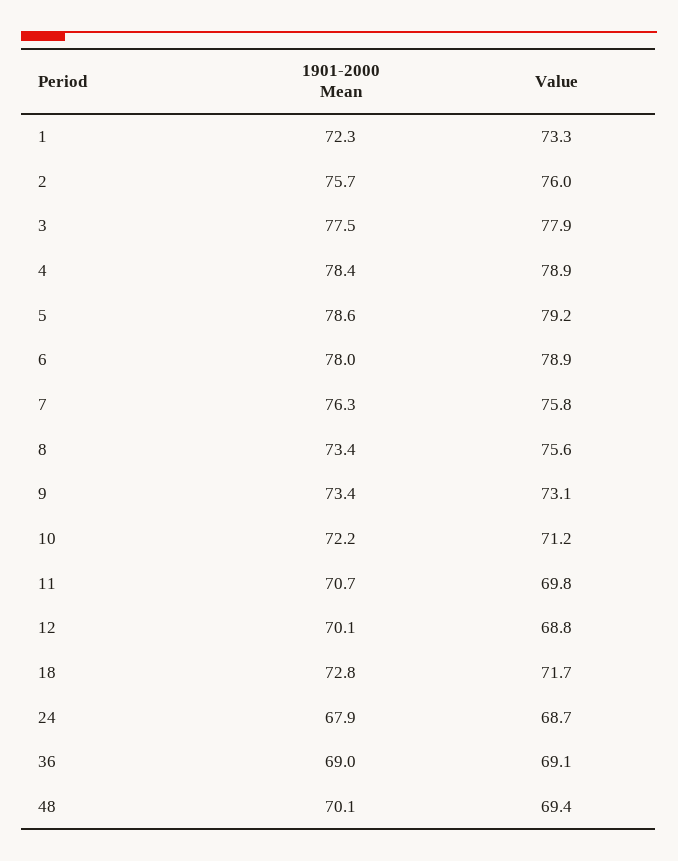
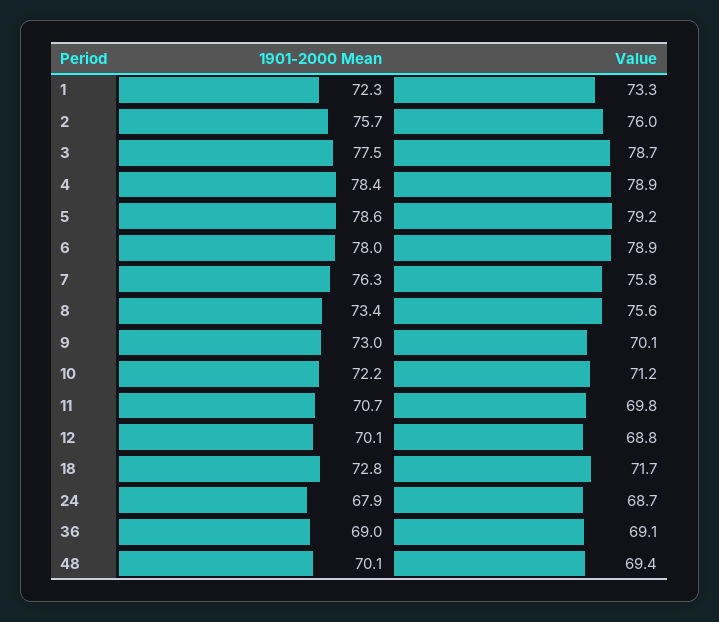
  {
    "1901-2000 Mean": {
      "1": 72.3,
      "2": 75.7,
      "3": 77.5,
      "4": 78.4,
      "5": 78.6,
      "6": 78,
      "7": 76.3,
      "8": 73.4,
-     "9": 73.4,
+     "9": 73,
      "10": 72.2,
      "11": 70.7,
      "12": 70.1,
      "18": 72.8,
      "24": 67.9,
      "36": 69,
      "48": 70.1
    },
    "Value": {
      "1": 73.3,
      "2": 76,
-     "3": 77.9,
+     "3": 78.7,
      "4": 78.9,
      "5": 79.2,
      "6": 78.9,
      "7": 75.8,
      "8": 75.6,
-     "9": 73.1,
+     "9": 70.1,
      "10": 71.2,
      "11": 69.8,
      "12": 68.8,
      "18": 71.7,
      "24": 68.7,
      "36": 69.1,
      "48": 69.4
    }
  }

